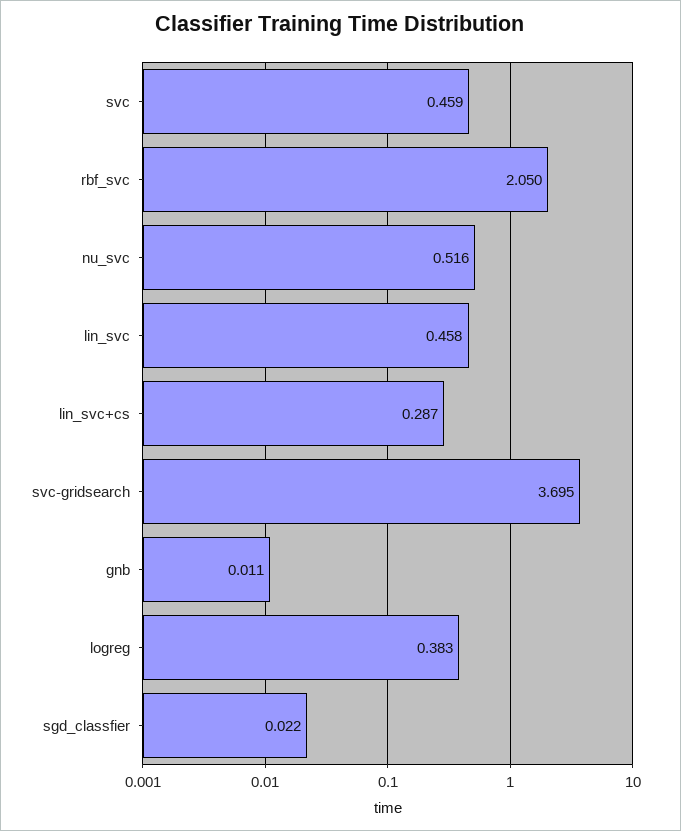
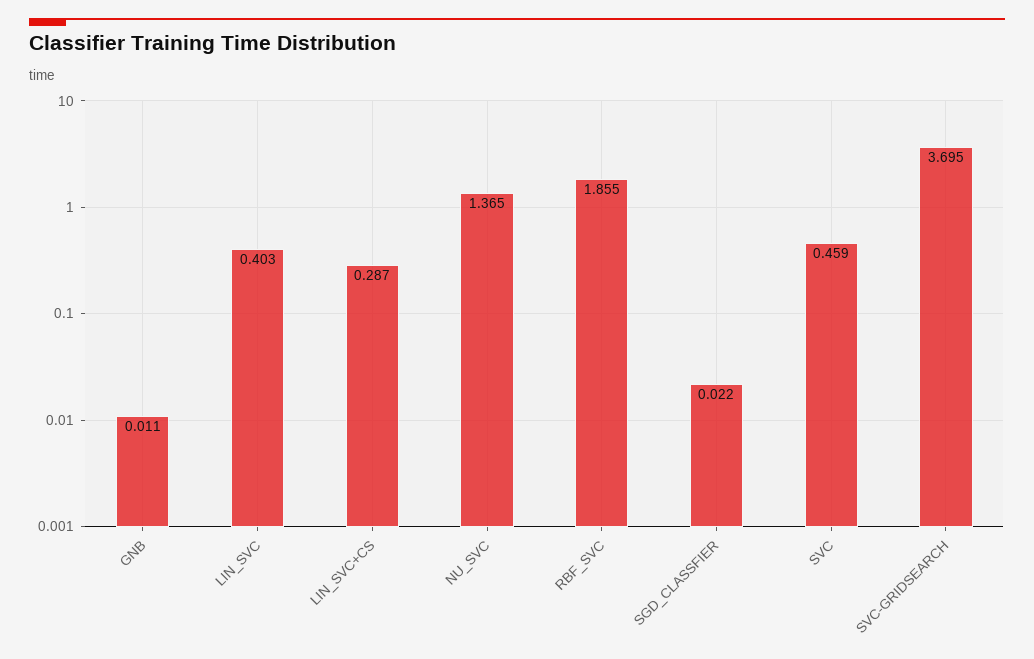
  {
    "svc": 0.459,
-   "rbf_svc": 2.05,
+   "rbf_svc": 1.855,
-   "nu_svc": 0.516,
+   "nu_svc": 1.365,
-   "lin_svc": 0.458,
+   "lin_svc": 0.403,
    "lin_svc+cs": 0.287,
    "svc-gridsearch": 3.695,
    "gnb": 0.011,
-   "logreg": 0.383,
    "sgd_classfier": 0.022
  }

